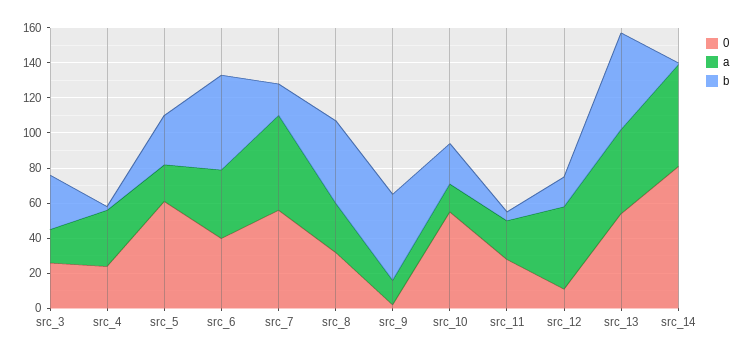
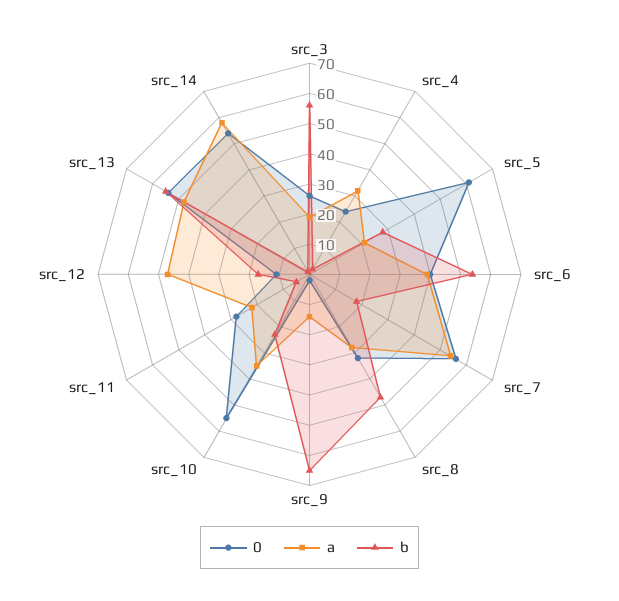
  {
    "0": {
      "src_3": 25,
      "src_4": 25,
      "src_5": 60,
      "src_6": 40,
      "src_7": 55,
      "src_8": 30,
      "src_9": 0,
      "src_10": 55,
      "src_11": 30,
      "src_12": 10,
      "src_13": 55,
-     "src_14": 80
+     "src_14": 55
    },
    "a": {
      "src_3": 20,
      "src_4": 30,
      "src_5": 20,
      "src_6": 40,
      "src_7": 55,
      "src_8": 30,
      "src_9": 15,
-     "src_10": 15,
+     "src_10": 35,
      "src_11": 20,
      "src_12": 45,
      "src_13": 50,
      "src_14": 60
    },
    "b": {
-     "src_3": 30,
+     "src_3": 55,
      "src_4": 0,
      "src_5": 30,
      "src_6": 55,
      "src_7": 20,
      "src_8": 45,
-     "src_9": 50,
+     "src_9": 65,
      "src_10": 25,
      "src_11": 5,
      "src_12": 15,
      "src_13": 55,
      "src_14": 0
    }
  }

